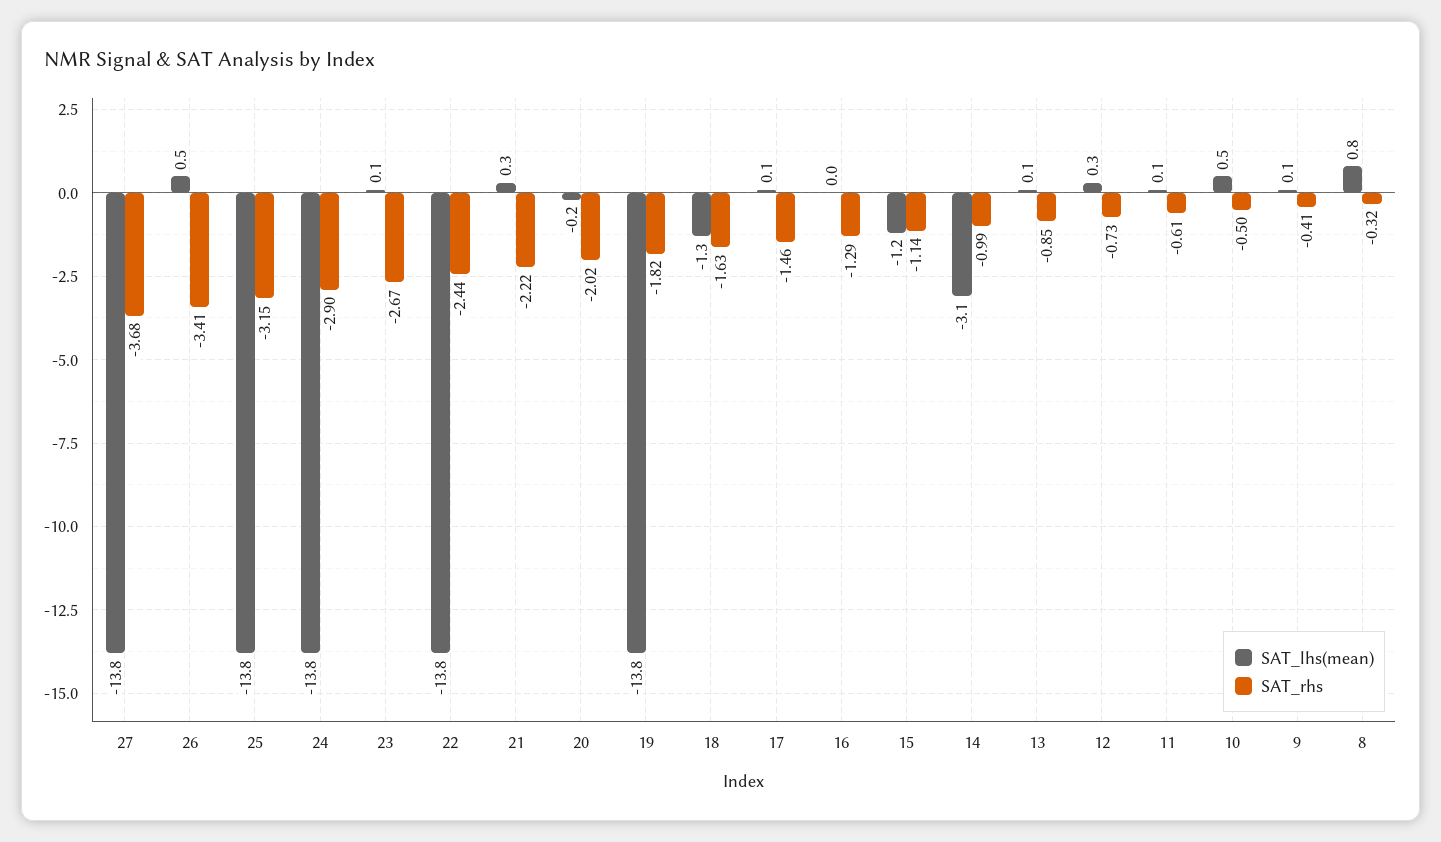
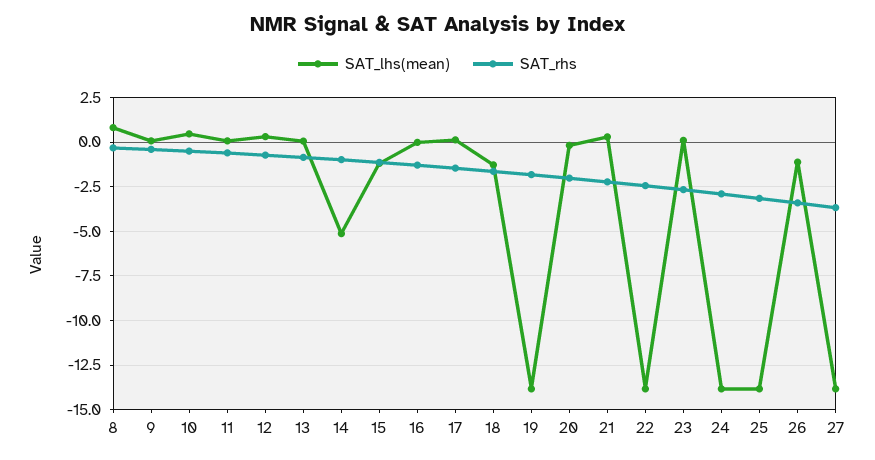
  {
    "SAT_lhs(mean)": {
      "27": -13.8,
-     "26": 0.5,
+     "26": -1,
      "25": -13.8,
      "24": -13.8,
      "23": 0.1,
      "22": -13.8,
      "21": 0.3,
      "20": -0.2,
      "19": -13.8,
      "18": -1.3,
      "17": 0.1,
      "16": 0,
      "15": -1.2,
-     "14": -3.1,
+     "14": -5,
      "13": 0.1,
      "12": 0.3,
      "11": 0.1,
      "10": 0.5,
      "9": 0.1,
      "8": 0.8
    },
    "SAT_rhs": {
      "27": -3.68,
      "26": -3.41,
      "25": -3.15,
      "24": -2.9,
      "23": -2.67,
      "22": -2.44,
      "21": -2.22,
      "20": -2.02,
      "19": -1.82,
      "18": -1.63,
      "17": -1.46,
      "16": -1.29,
      "15": -1.14,
      "14": -0.99,
      "13": -0.85,
      "12": -0.73,
      "11": -0.61,
      "10": -0.5,
      "9": -0.41,
      "8": -0.32
    }
  }

